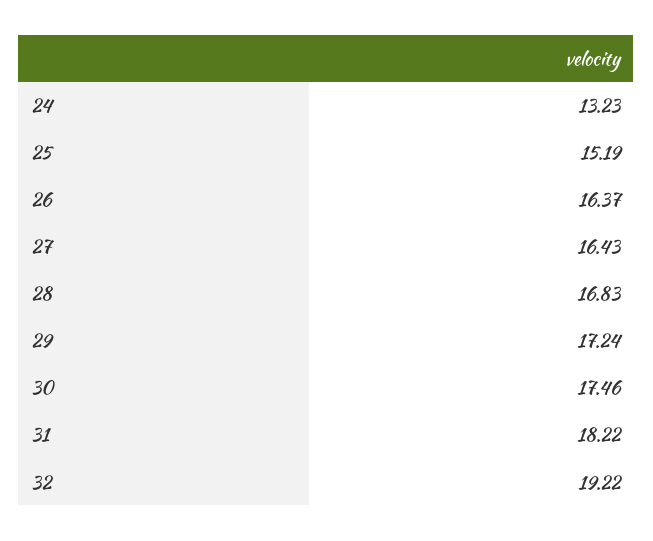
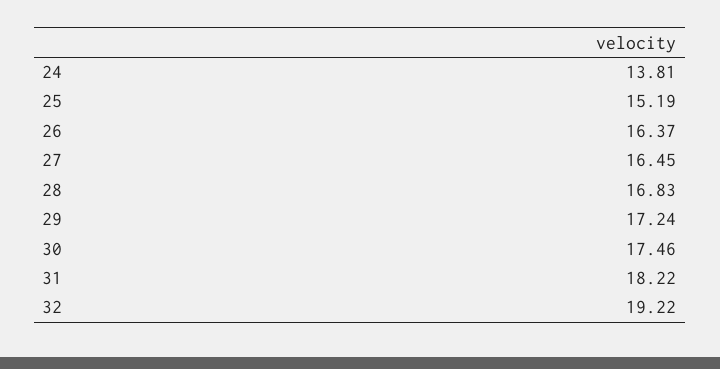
  {
-   "24": 13.23,
+   "24": 13.81,
    "25": 15.19,
    "26": 16.37,
-   "27": 16.43,
+   "27": 16.45,
    "28": 16.83,
    "29": 17.24,
    "30": 17.46,
    "31": 18.22,
    "32": 19.22
  }

